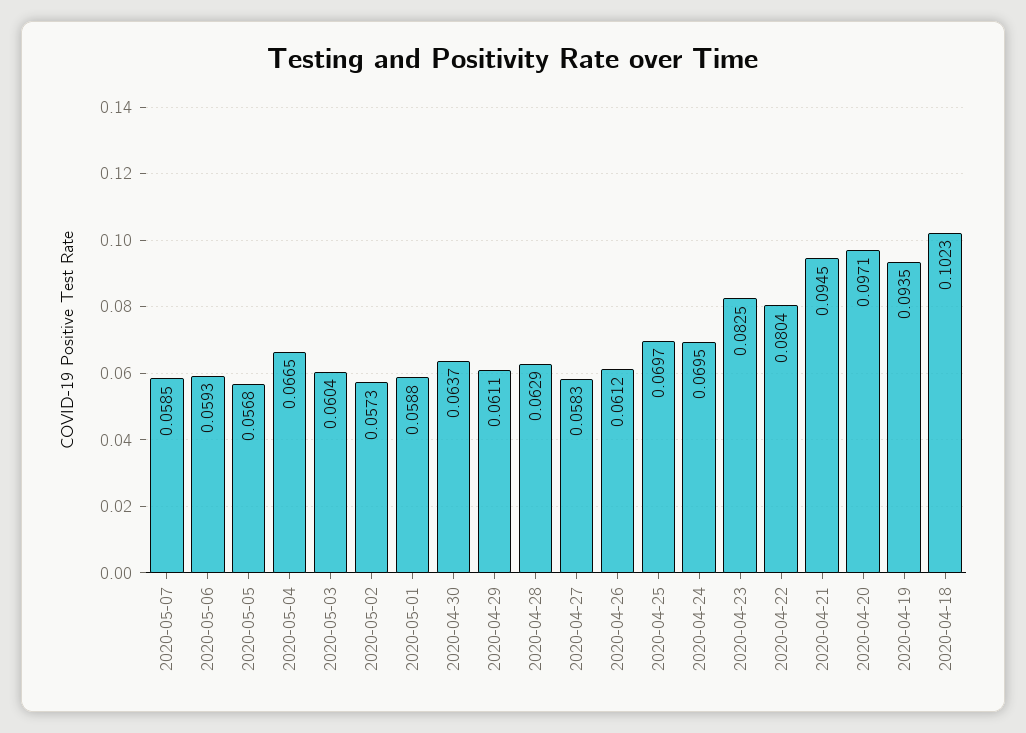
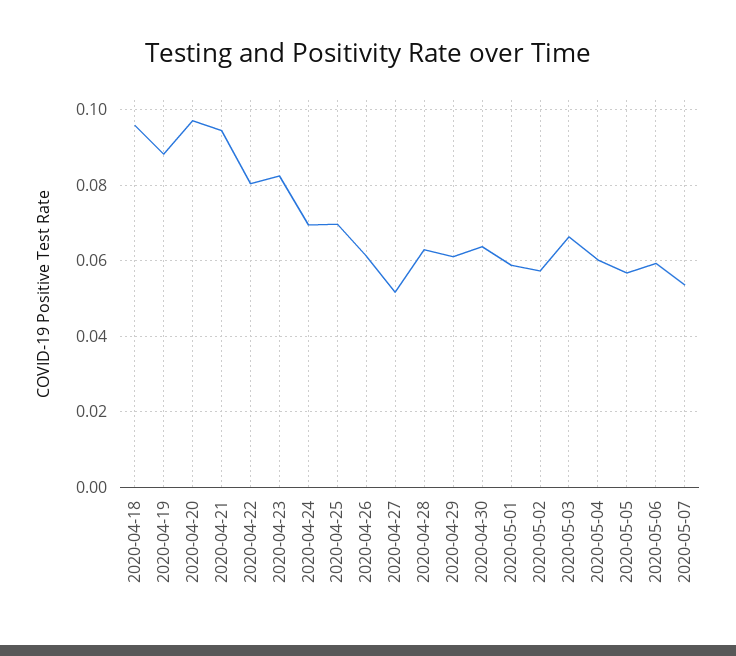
  {
-   "2020-05-07": 0.0585,
+   "2020-05-07": 0.054,
    "2020-05-06": 0.0593,
    "2020-05-05": 0.0568,
-   "2020-05-04": 0.0665,
+   "2020-05-04": 0.06,
-   "2020-05-03": 0.0604,
+   "2020-05-03": 0.066,
    "2020-05-02": 0.0573,
    "2020-05-01": 0.0588,
    "2020-04-30": 0.0637,
    "2020-04-29": 0.0611,
    "2020-04-28": 0.0629,
-   "2020-04-27": 0.0583,
+   "2020-04-27": 0.052,
    "2020-04-26": 0.0612,
    "2020-04-25": 0.0697,
    "2020-04-24": 0.0695,
    "2020-04-23": 0.0825,
    "2020-04-22": 0.0804,
    "2020-04-21": 0.0945,
    "2020-04-20": 0.0971,
-   "2020-04-19": 0.0935,
+   "2020-04-19": 0.088,
-   "2020-04-18": 0.1023
+   "2020-04-18": 0.096
  }

